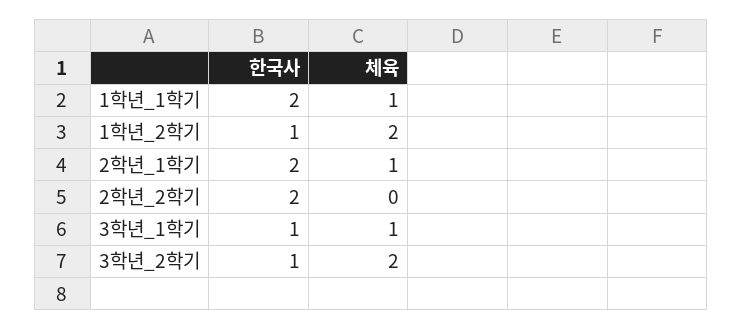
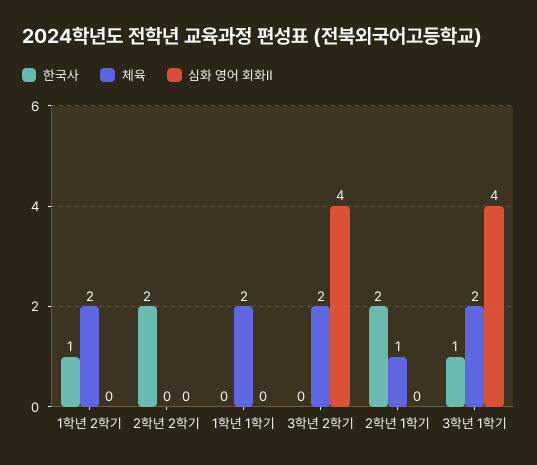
  {
    "한국사": {
-     "1학년_1학기": 2,
+     "1학년_1학기": 0,
      "1학년_2학기": 1,
      "2학년_1학기": 2,
      "2학년_2학기": 2,
      "3학년_1학기": 1,
-     "3학년_2학기": 1
+     "3학년_2학기": 0
    },
    "체육": {
-     "1학년_1학기": 1,
+     "1학년_1학기": 2,
      "1학년_2학기": 2,
      "2학년_1학기": 1,
      "2학년_2학기": 0,
-     "3학년_1학기": 1,
+     "3학년_1학기": 2,
      "3학년_2학기": 2
-   }
+   },
+   "심화 영어 회화Ⅱ": {
+     "1학년_2학기": 0,
+     "2학년_2학기": 0,
+     "1학년_1학기": 0,
+     "3학년_2학기": 4,
+     "2학년_1학기": 0,
+     "3학년_1학기": 4
+   }
  }

